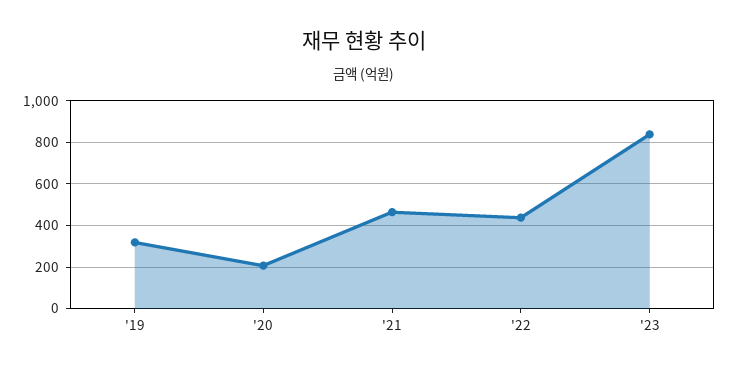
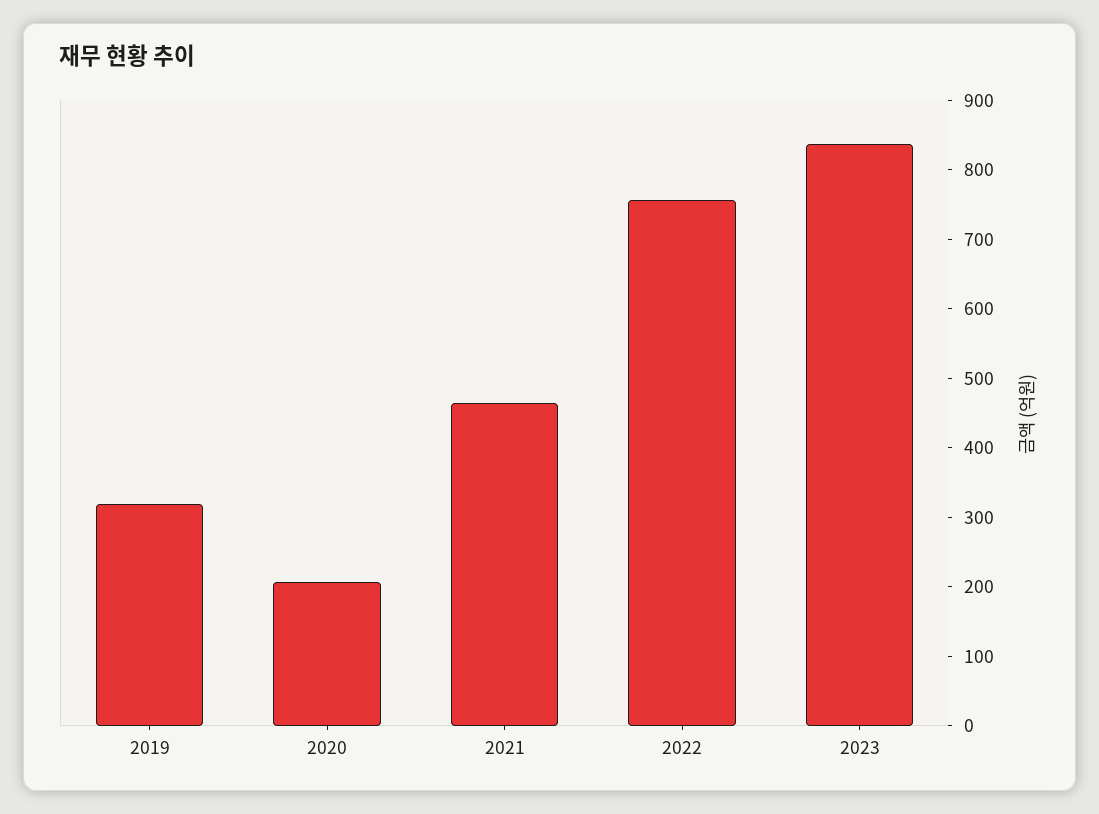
  {
    "'19": 320,
    "'20": 200,
    "'21": 460,
-   "'22": 450,
+   "'22": 760,
    "'23": 840
  }

